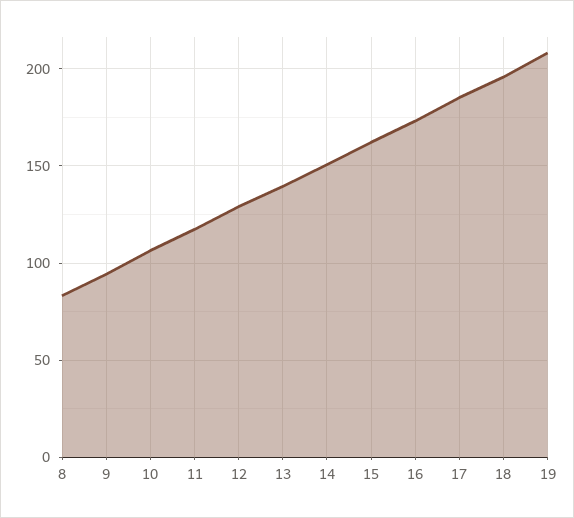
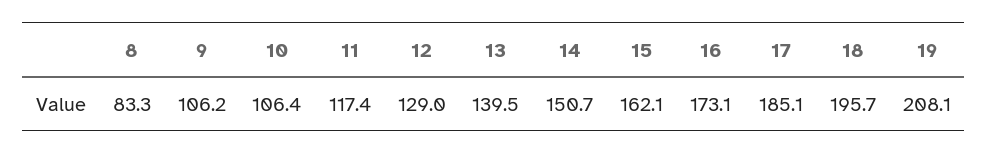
  {
    "8": 83.3,
-   "9": 95,
+   "9": 106.2,
    "10": 106.4,
    "11": 117.4,
    "12": 129,
    "13": 139.5,
    "14": 150.7,
    "15": 162.1,
    "16": 173.1,
    "17": 185.1,
    "18": 195.7,
    "19": 208.1
  }

